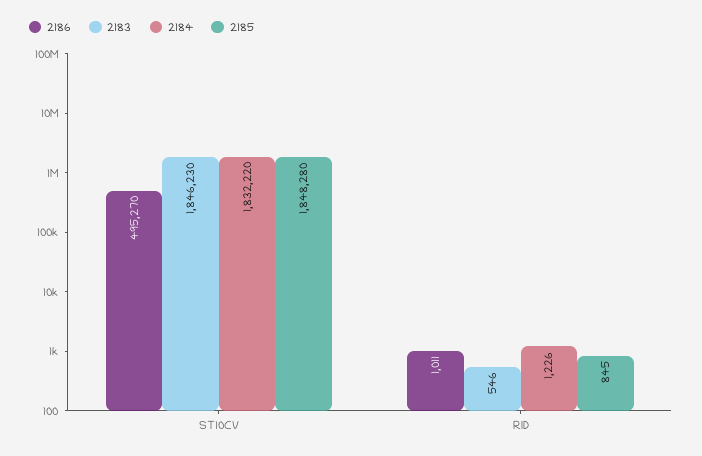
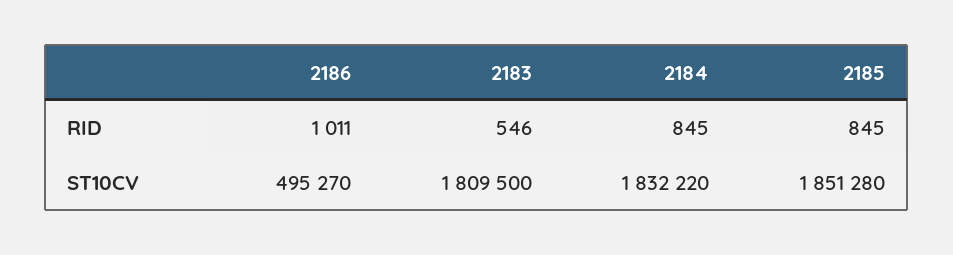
  {
    "2186": {
      "ST10CV": 495270,
      "RID": 1011
    },
    "2183": {
-     "ST10CV": 1846230,
+     "ST10CV": 1809500,
      "RID": 546
    },
    "2184": {
      "ST10CV": 1832220,
-     "RID": 1226
+     "RID": 845
    },
    "2185": {
-     "ST10CV": 1848280,
+     "ST10CV": 1851280,
      "RID": 845
    }
  }

